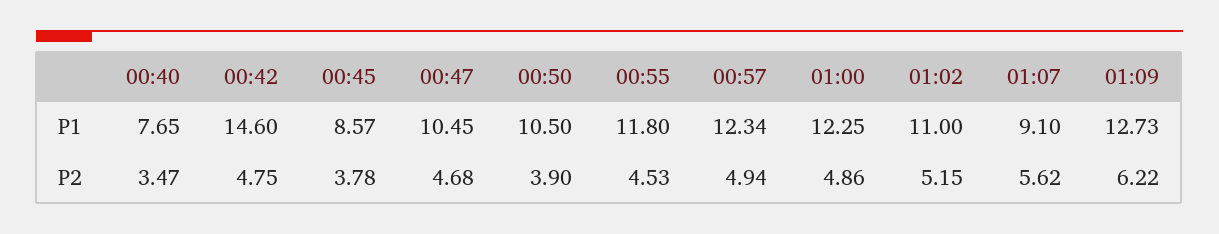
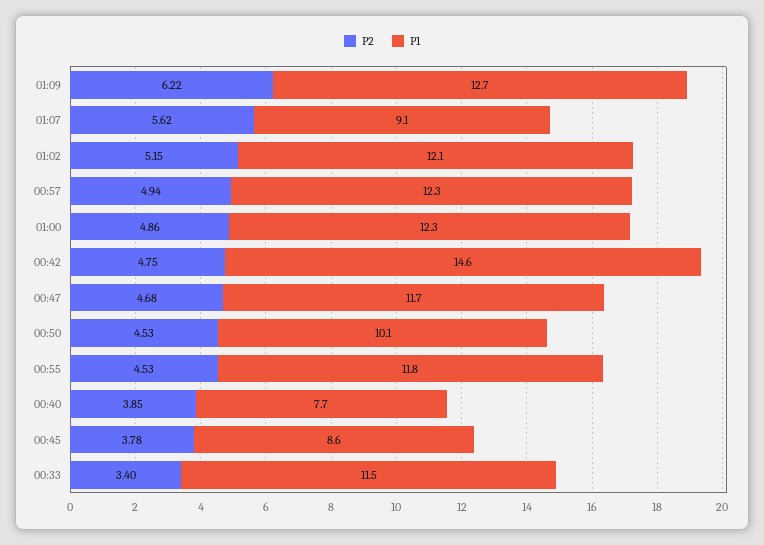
  {
    "P1": {
      "00:40": 7.65,
      "00:42": 14.6,
      "00:45": 8.57,
-     "00:47": 10.45,
+     "00:47": 11.7,
-     "00:50": 10.5,
+     "00:50": 10.1,
      "00:55": 11.8,
      "00:57": 12.34,
      "01:00": 12.25,
-     "01:02": 11,
+     "01:02": 12.1,
      "01:07": 9.1,
-     "01:09": 12.73
+     "01:09": 12.73,
+     "00:33": 11.5
    },
    "P2": {
-     "00:40": 3.47,
+     "00:40": 3.85,
      "00:42": 4.75,
      "00:45": 3.78,
      "00:47": 4.68,
-     "00:50": 3.9,
+     "00:50": 4.53,
      "00:55": 4.53,
      "00:57": 4.94,
      "01:00": 4.86,
      "01:02": 5.15,
      "01:07": 5.62,
-     "01:09": 6.22
+     "01:09": 6.22,
+     "00:33": 3.4
    }
  }

